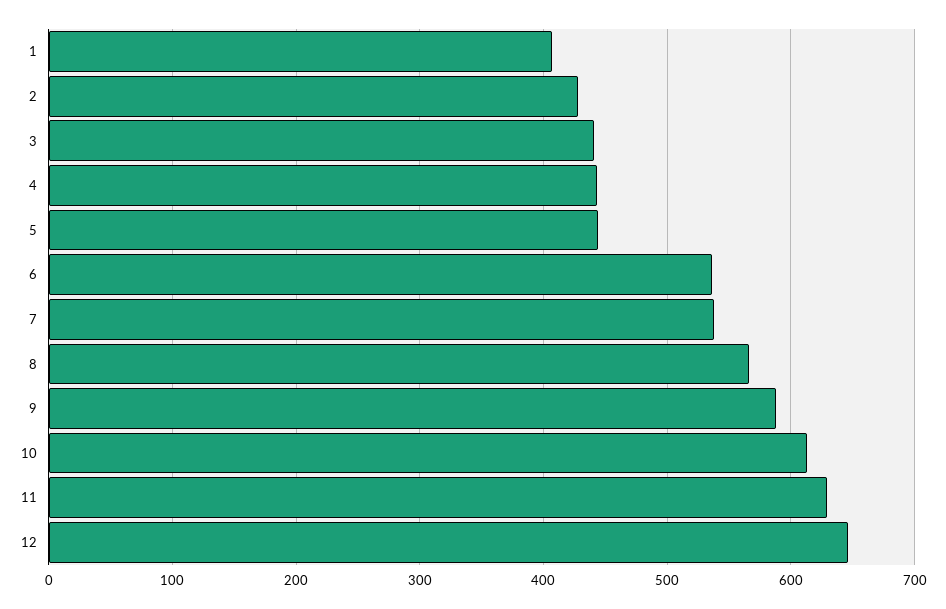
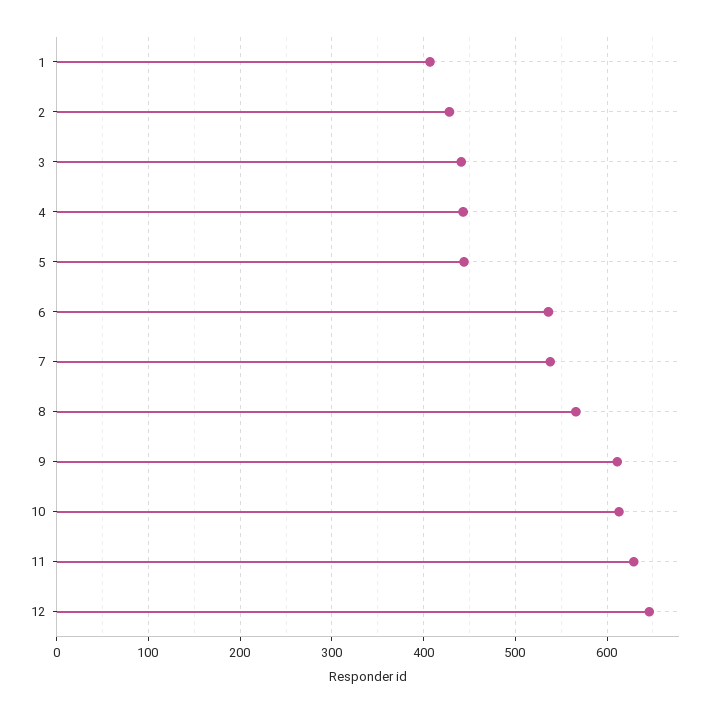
  {
    "1": 410,
    "2": 430,
    "3": 440,
    "4": 440,
    "5": 440,
    "6": 540,
    "7": 540,
    "8": 570,
-   "9": 590,
+   "9": 610,
    "10": 610,
    "11": 630,
    "12": 650
  }

